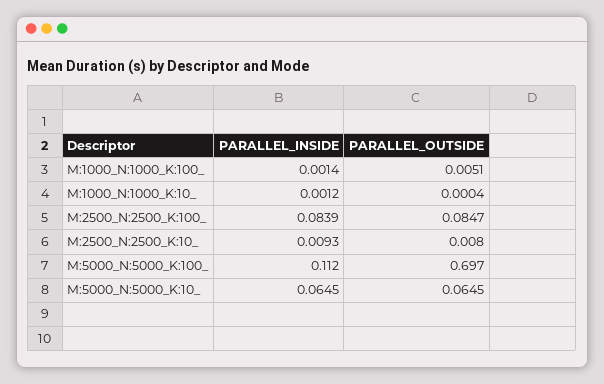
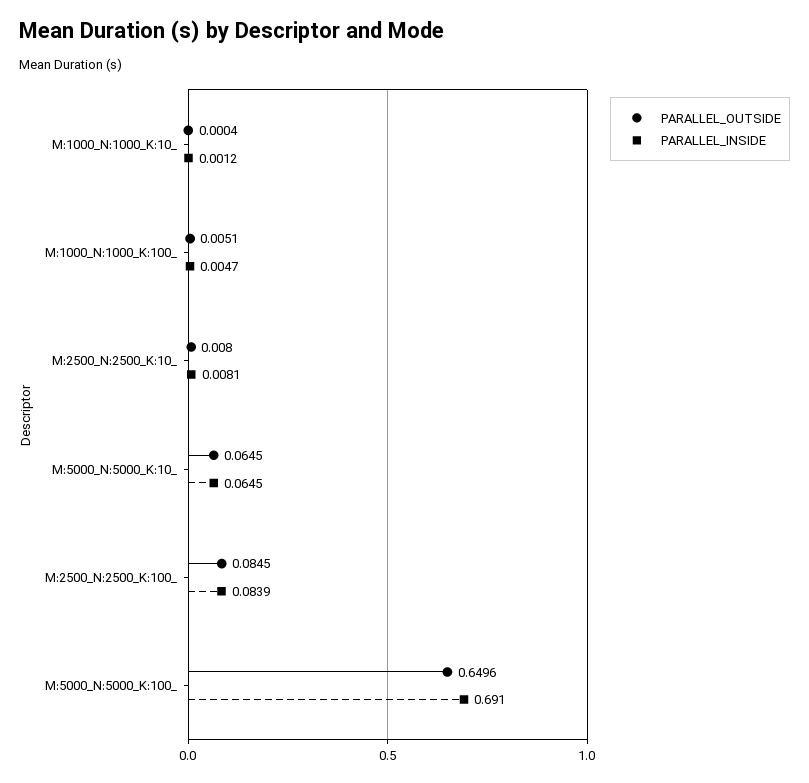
  {
    "PARALLEL_INSIDE": {
-     "M:1000_N:1000_K:100_": 0.0014,
+     "M:1000_N:1000_K:100_": 0.0047,
      "M:1000_N:1000_K:10_": 0.0012,
      "M:2500_N:2500_K:100_": 0.0839,
-     "M:2500_N:2500_K:10_": 0.0093,
+     "M:2500_N:2500_K:10_": 0.0081,
-     "M:5000_N:5000_K:100_": 0.112,
+     "M:5000_N:5000_K:100_": 0.691,
      "M:5000_N:5000_K:10_": 0.0645
    },
    "PARALLEL_OUTSIDE": {
      "M:1000_N:1000_K:100_": 0.0051,
      "M:1000_N:1000_K:10_": 0.0004,
-     "M:2500_N:2500_K:100_": 0.0847,
+     "M:2500_N:2500_K:100_": 0.0845,
      "M:2500_N:2500_K:10_": 0.008,
-     "M:5000_N:5000_K:100_": 0.697,
+     "M:5000_N:5000_K:100_": 0.6496,
      "M:5000_N:5000_K:10_": 0.0645
    }
  }

